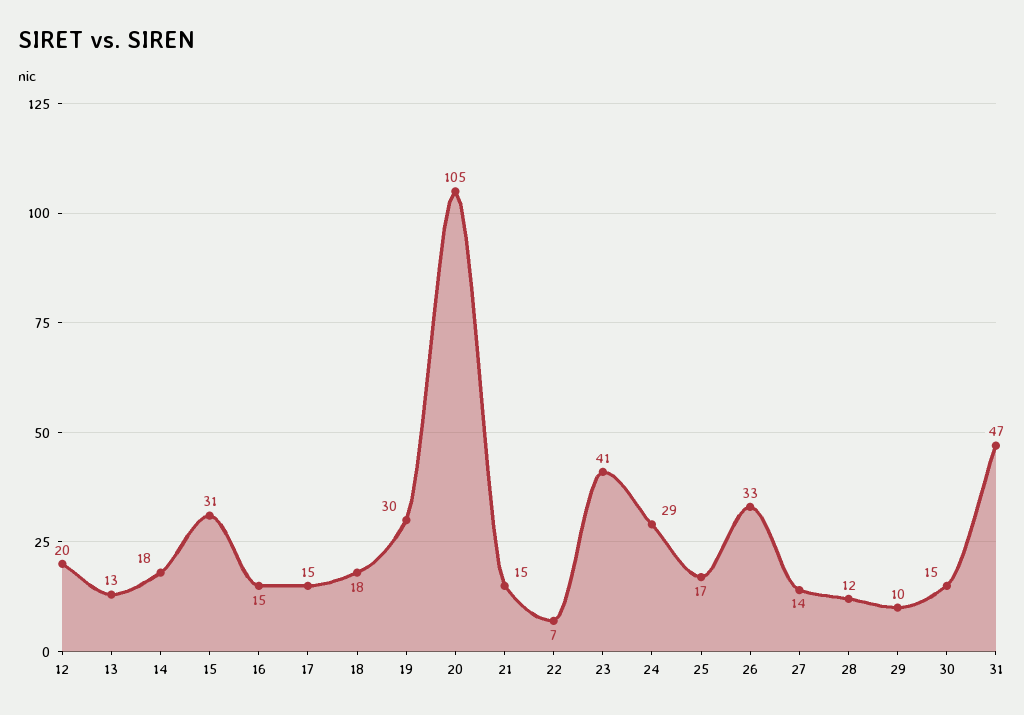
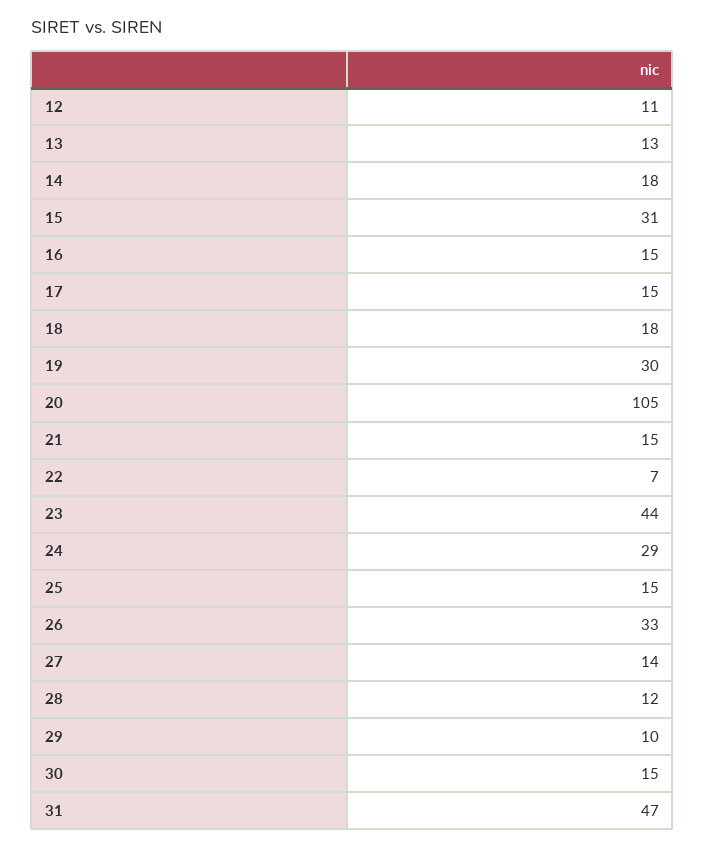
  {
-   "12": 20,
+   "12": 11,
    "13": 13,
    "14": 18,
    "15": 31,
    "16": 15,
    "17": 15,
    "18": 18,
    "19": 30,
    "20": 105,
    "21": 15,
    "22": 7,
-   "23": 41,
+   "23": 44,
    "24": 29,
-   "25": 17,
+   "25": 15,
    "26": 33,
    "27": 14,
    "28": 12,
    "29": 10,
    "30": 15,
    "31": 47
  }

